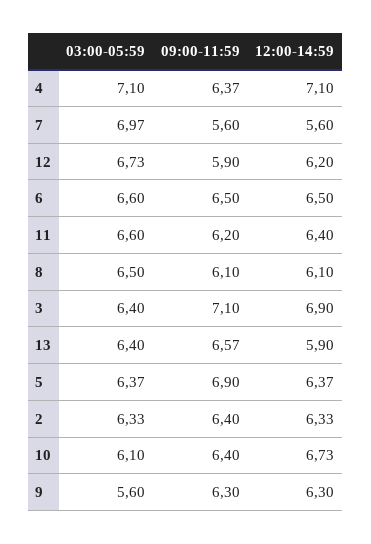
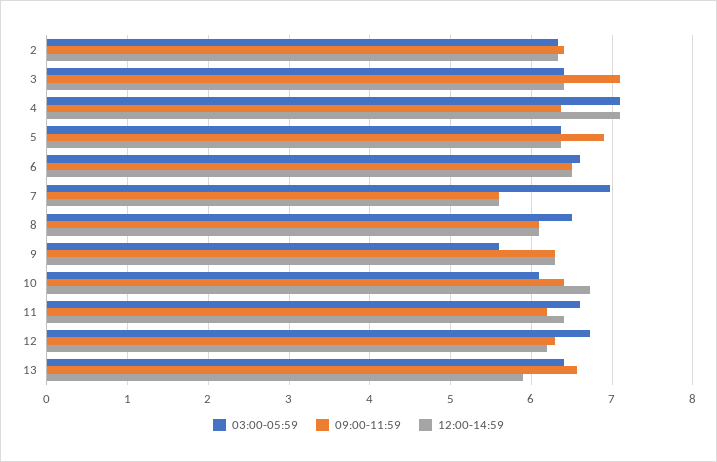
  {
    "03:00-05:59": {
      "4": 7.1,
      "7": 6.97,
      "12": 6.73,
      "6": 6.6,
      "11": 6.6,
      "8": 6.5,
      "3": 6.4,
      "13": 6.4,
      "5": 6.37,
      "2": 6.33,
      "10": 6.1,
      "9": 5.6
    },
    "09:00-11:59": {
      "4": 6.37,
      "7": 5.6,
-     "12": 5.9,
+     "12": 6.3,
      "6": 6.5,
      "11": 6.2,
      "8": 6.1,
      "3": 7.1,
      "13": 6.57,
      "5": 6.9,
      "2": 6.4,
      "10": 6.4,
      "9": 6.3
    },
    "12:00-14:59": {
      "4": 7.1,
      "7": 5.6,
      "12": 6.2,
      "6": 6.5,
      "11": 6.4,
      "8": 6.1,
-     "3": 6.9,
+     "3": 6.4,
      "13": 5.9,
      "5": 6.37,
      "2": 6.33,
      "10": 6.73,
      "9": 6.3
    }
  }

